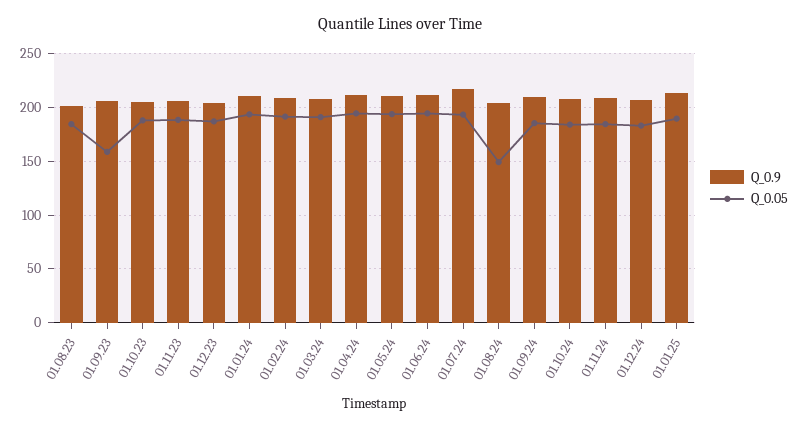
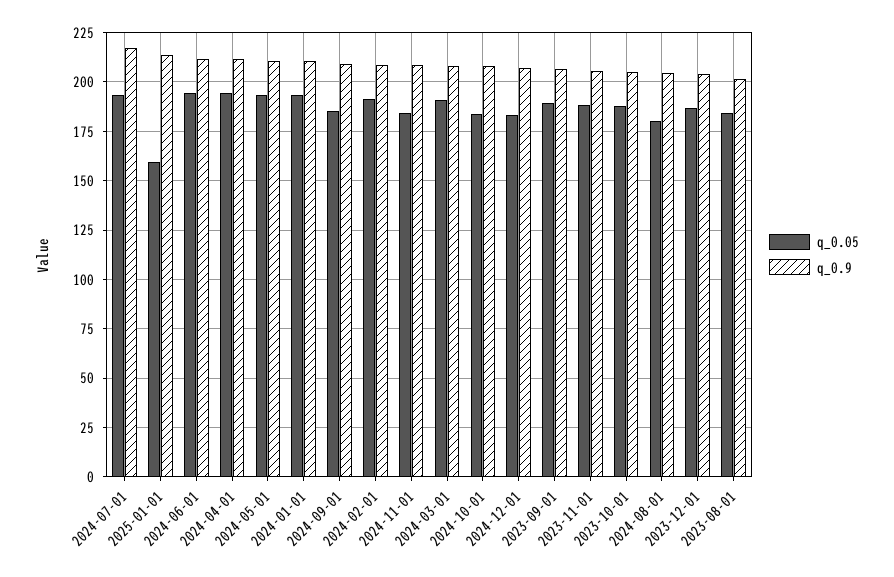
  {
    "Q_0.9": {
      "01.08.23": 200,
      "01.09.23": 205,
      "01.10.23": 205,
      "01.11.23": 205,
      "01.12.23": 205,
      "01.01.24": 210,
      "01.02.24": 210,
      "01.03.24": 210,
      "01.04.24": 210,
      "01.05.24": 210,
      "01.06.24": 210,
      "01.07.24": 215,
      "01.08.24": 205,
      "01.09.24": 210,
      "01.10.24": 210,
      "01.11.24": 210,
      "01.12.24": 205,
      "01.01.25": 215
    },
    "Q_0.05": {
      "01.08.23": 185,
-     "01.09.23": 160,
+     "01.09.23": 190,
      "01.10.23": 190,
      "01.11.23": 190,
      "01.12.23": 185,
      "01.01.24": 195,
      "01.02.24": 190,
      "01.03.24": 190,
      "01.04.24": 195,
      "01.05.24": 195,
      "01.06.24": 195,
      "01.07.24": 195,
-     "01.08.24": 150,
+     "01.08.24": 180,
      "01.09.24": 185,
      "01.10.24": 185,
      "01.11.24": 185,
      "01.12.24": 185,
-     "01.01.25": 190
+     "01.01.25": 160
    }
  }

